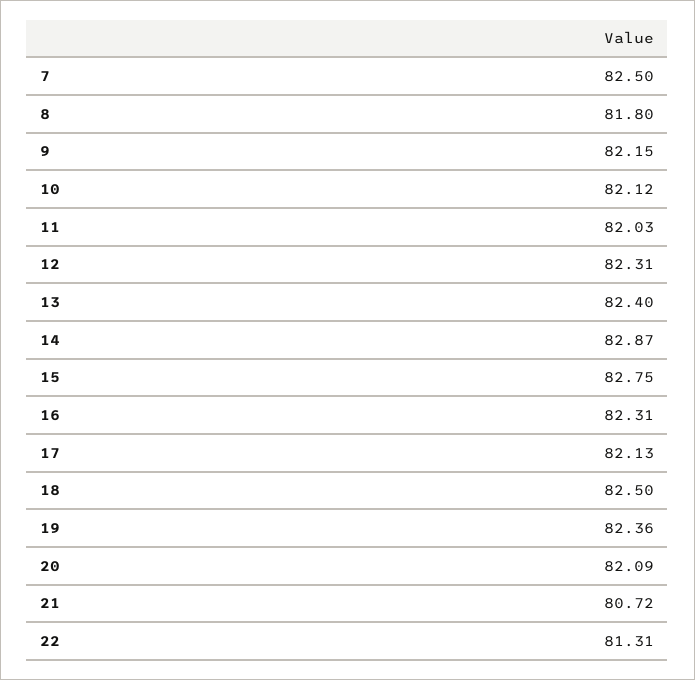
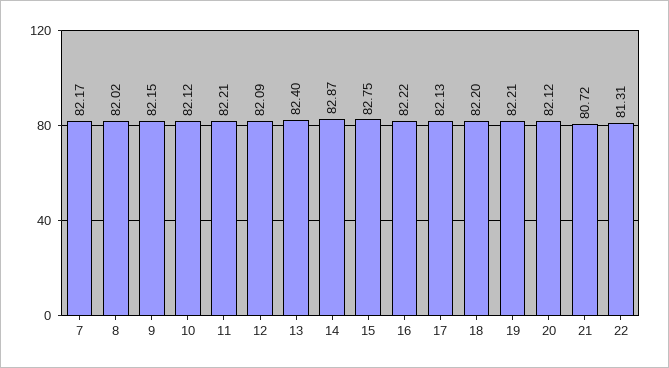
  {
-   "7": 82.5,
+   "7": 82.17,
-   "8": 81.8,
+   "8": 82.02,
    "9": 82.15,
    "10": 82.12,
-   "11": 82.03,
+   "11": 82.21,
-   "12": 82.31,
+   "12": 82.09,
    "13": 82.4,
    "14": 82.87,
    "15": 82.75,
-   "16": 82.31,
+   "16": 82.22,
    "17": 82.13,
-   "18": 82.5,
+   "18": 82.2,
-   "19": 82.36,
+   "19": 82.21,
-   "20": 82.09,
+   "20": 82.12,
    "21": 80.72,
    "22": 81.31
  }

